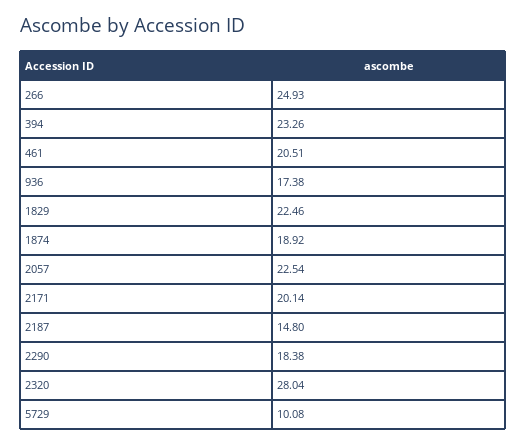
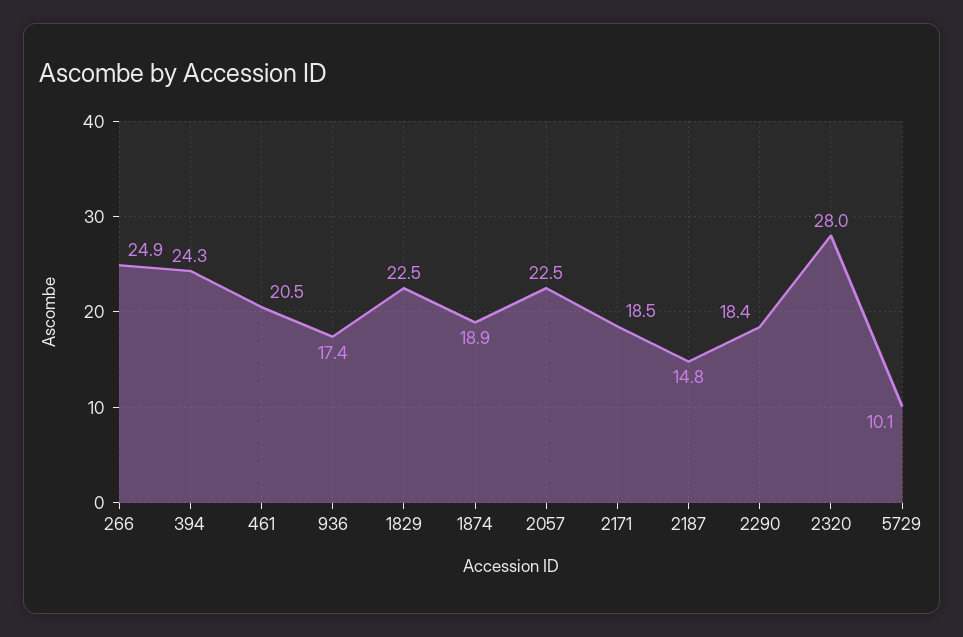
  {
    "266": 24.93,
-   "394": 23.26,
+   "394": 24.3,
    "461": 20.51,
    "936": 17.38,
    "1829": 22.46,
    "1874": 18.92,
    "2057": 22.54,
-   "2171": 20.14,
+   "2171": 18.5,
    "2187": 14.8,
    "2290": 18.38,
    "2320": 28.04,
    "5729": 10.08
  }

